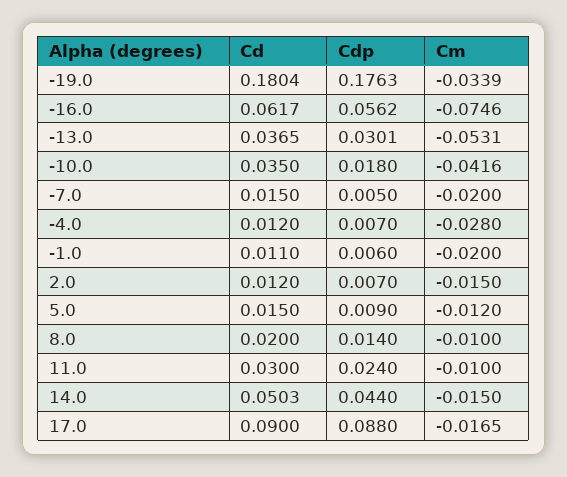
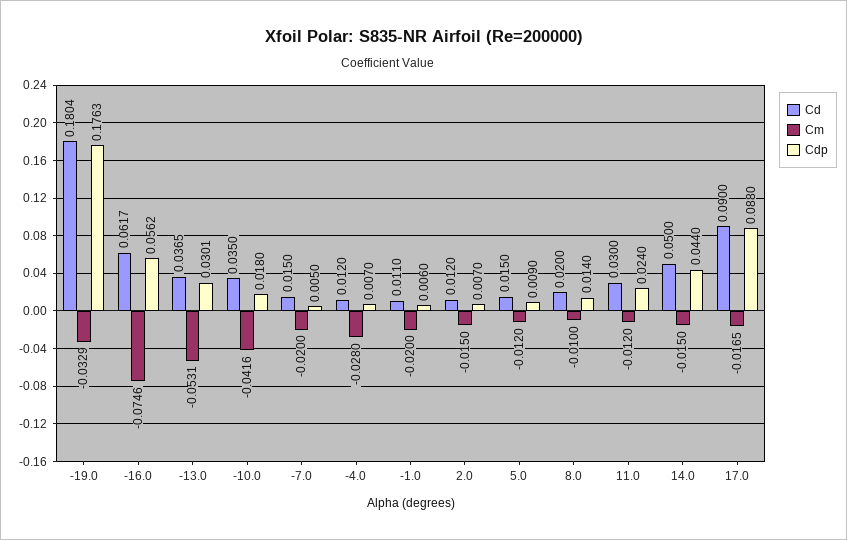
  {
    "Cd": {
      "-19.0": 0.1804,
      "-16.0": 0.0617,
      "-13.0": 0.0365,
      "-10.0": 0.035,
      "-7.0": 0.015,
      "-4.0": 0.012,
      "-1.0": 0.011,
      "2.0": 0.012,
      "5.0": 0.015,
      "8.0": 0.02,
      "11.0": 0.03,
-     "14.0": 0.0503,
+     "14.0": 0.05,
      "17.0": 0.09
    },
    "Cdp": {
      "-19.0": 0.1763,
      "-16.0": 0.0562,
      "-13.0": 0.0301,
      "-10.0": 0.018,
      "-7.0": 0.005,
      "-4.0": 0.007,
      "-1.0": 0.006,
      "2.0": 0.007,
      "5.0": 0.009,
      "8.0": 0.014,
      "11.0": 0.024,
      "14.0": 0.044,
      "17.0": 0.088
    },
    "Cm": {
-     "-19.0": -0.0339,
+     "-19.0": -0.0329,
      "-16.0": -0.0746,
      "-13.0": -0.0531,
      "-10.0": -0.0416,
      "-7.0": -0.02,
      "-4.0": -0.028,
      "-1.0": -0.02,
      "2.0": -0.015,
      "5.0": -0.012,
      "8.0": -0.01,
-     "11.0": -0.01,
+     "11.0": -0.012,
      "14.0": -0.015,
      "17.0": -0.0165
    }
  }

